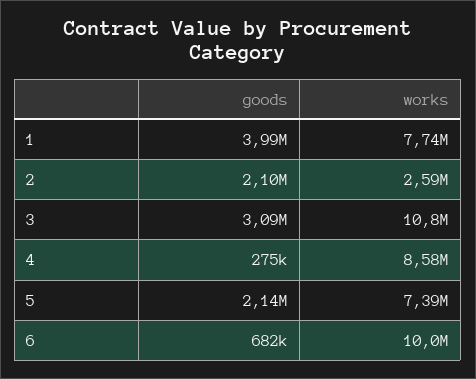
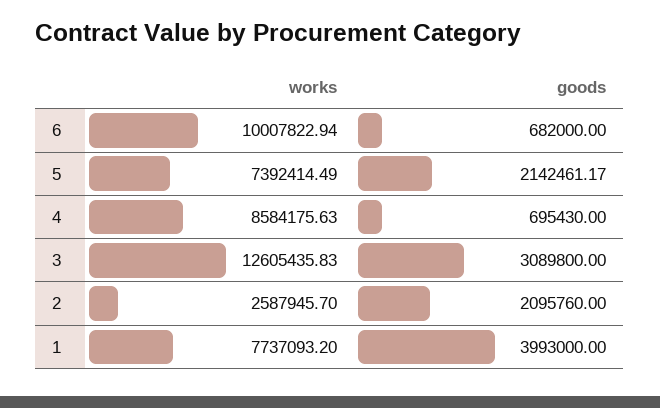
  {
    "goods": {
      "1": 3993000,
      "2": 2095760,
      "3": 3089800,
-     "4": 275000,
+     "4": 695430,
      "5": 2142461.17,
      "6": 682000
    },
    "works": {
      "1": 7737093.2,
      "2": 2587945.7,
-     "3": 10800000,
+     "3": 12605435.83,
      "4": 8584175.63,
      "5": 7392414.49,
      "6": 10007822.94
    }
  }

